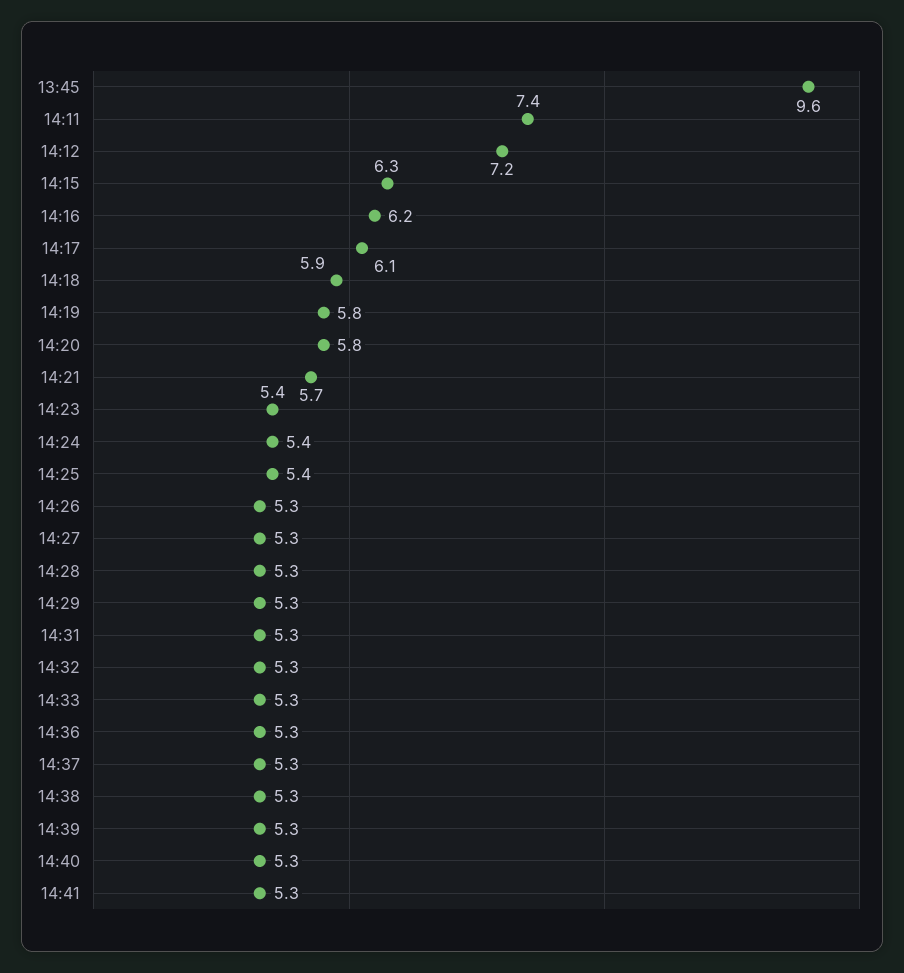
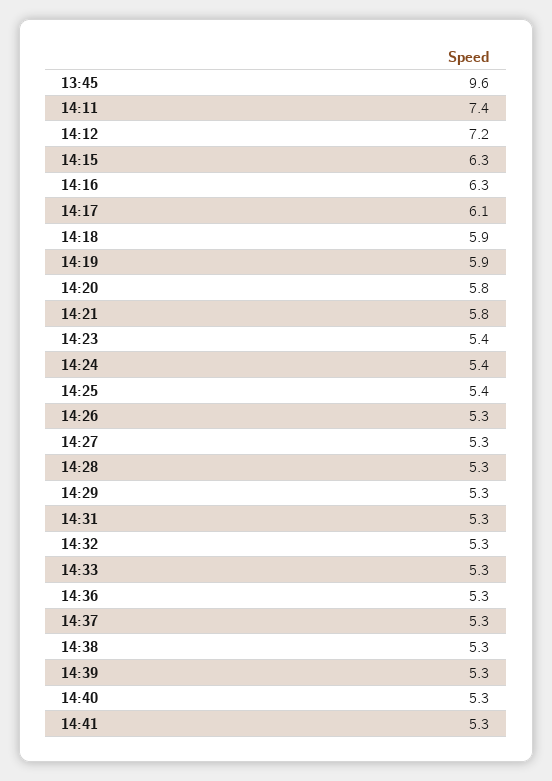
  {
    "13:45": 9.6,
    "14:11": 7.4,
    "14:12": 7.2,
    "14:15": 6.3,
-   "14:16": 6.2,
+   "14:16": 6.3,
    "14:17": 6.1,
    "14:18": 5.9,
-   "14:19": 5.8,
+   "14:19": 5.9,
    "14:20": 5.8,
-   "14:21": 5.7,
+   "14:21": 5.8,
    "14:23": 5.4,
    "14:24": 5.4,
    "14:25": 5.4,
    "14:26": 5.3,
    "14:27": 5.3,
    "14:28": 5.3,
    "14:29": 5.3,
    "14:31": 5.3,
    "14:32": 5.3,
    "14:33": 5.3,
    "14:36": 5.3,
    "14:37": 5.3,
    "14:38": 5.3,
    "14:39": 5.3,
    "14:40": 5.3,
    "14:41": 5.3
  }

